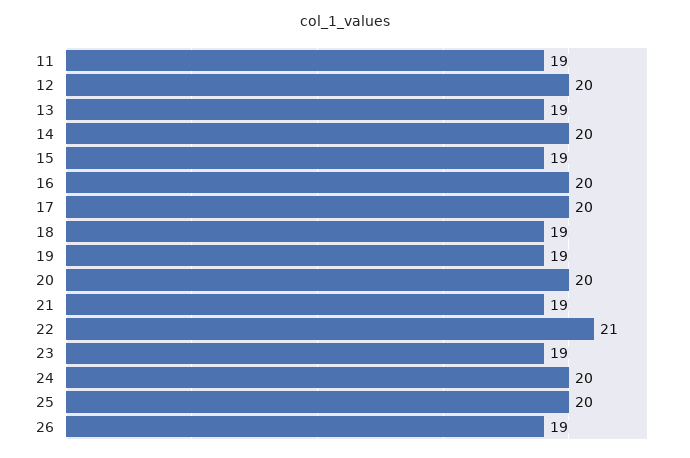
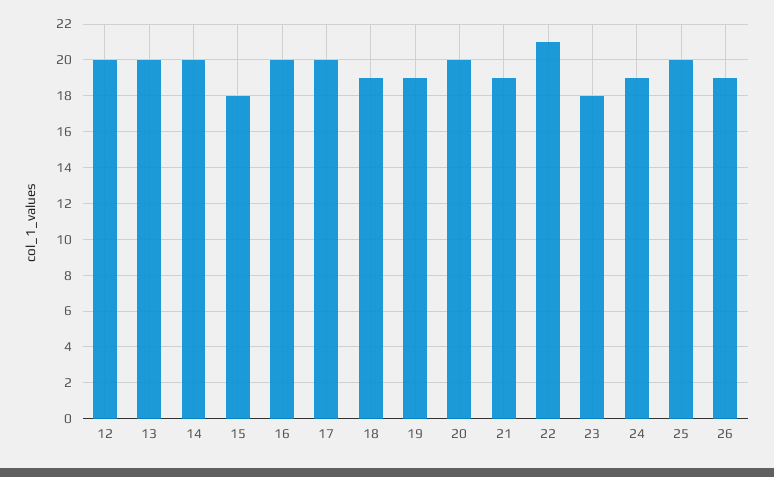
  {
-   "11": 19,
    "12": 20,
-   "13": 19,
+   "13": 20,
    "14": 20,
-   "15": 19,
+   "15": 18,
    "16": 20,
    "17": 20,
    "18": 19,
    "19": 19,
    "20": 20,
    "21": 19,
    "22": 21,
-   "23": 19,
+   "23": 18,
-   "24": 20,
+   "24": 19,
    "25": 20,
    "26": 19
  }

